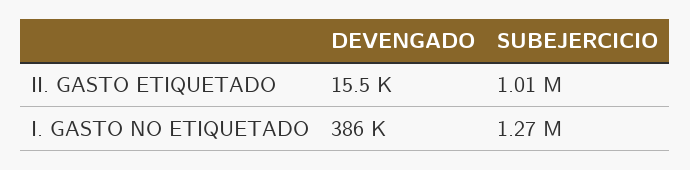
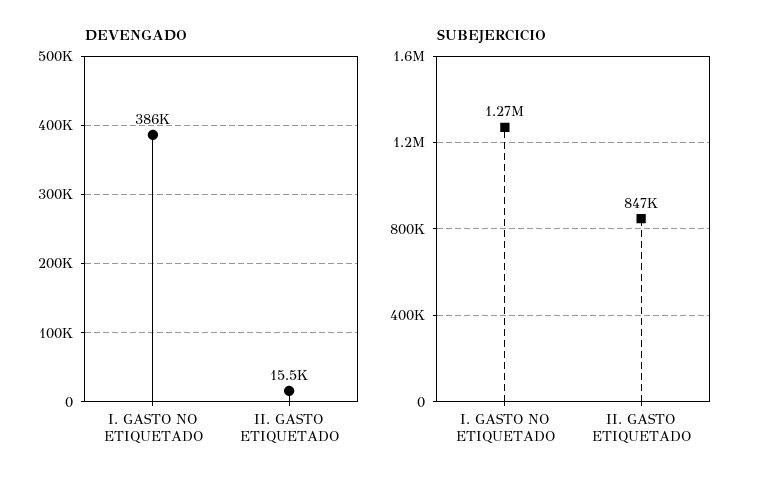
  {
    "DEVENGADO": {
      "II. GASTO ETIQUETADO": 15500,
      "I. GASTO NO ETIQUETADO": 386000
    },
    "SUBEJERCICIO": {
-     "II. GASTO ETIQUETADO": 1010000,
+     "II. GASTO ETIQUETADO": 847000,
      "I. GASTO NO ETIQUETADO": 1270000
    }
  }

